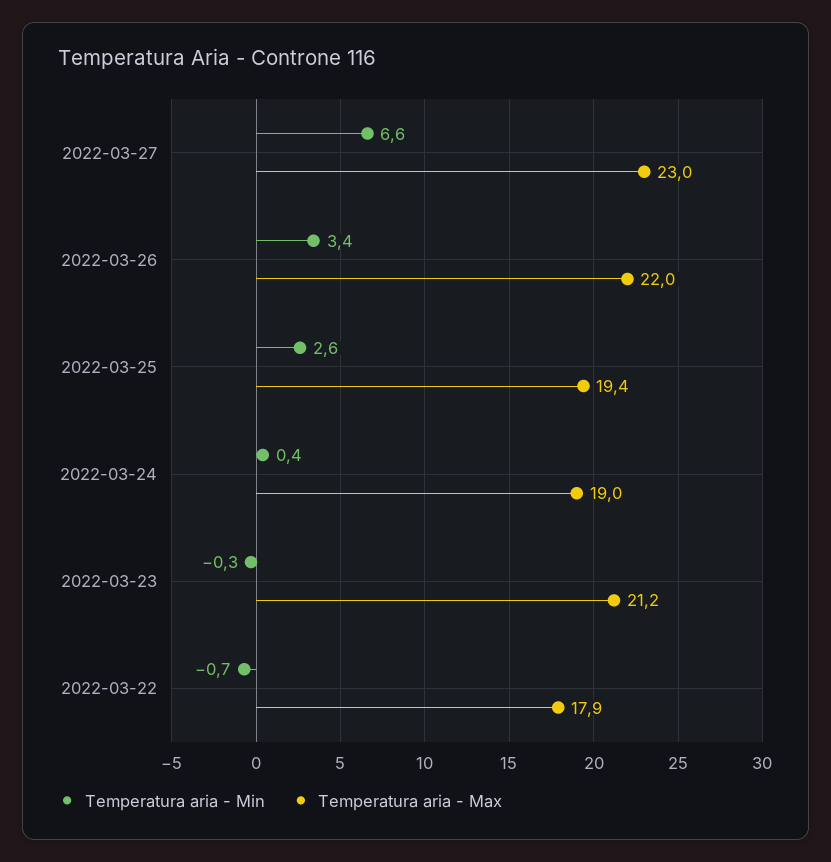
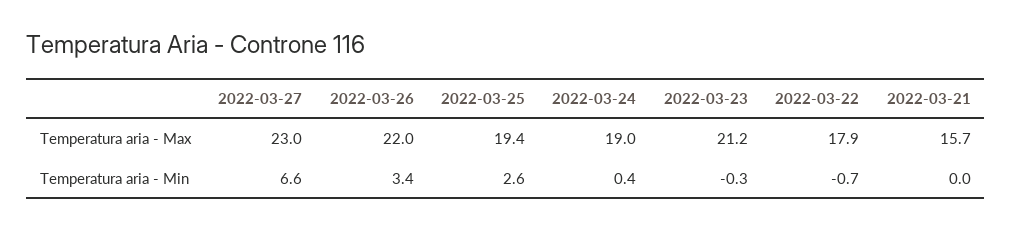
  {
    "Temperatura aria - Min": {
      "2022-03-27": 6.6,
      "2022-03-26": 3.4,
      "2022-03-25": 2.6,
      "2022-03-24": 0.4,
      "2022-03-23": -0.3,
-     "2022-03-22": -0.7
+     "2022-03-22": -0.7,
+     "2022-03-21": 0
    },
    "Temperatura aria - Max": {
      "2022-03-27": 23,
      "2022-03-26": 22,
      "2022-03-25": 19.4,
      "2022-03-24": 19,
      "2022-03-23": 21.2,
-     "2022-03-22": 17.9
+     "2022-03-22": 17.9,
+     "2022-03-21": 15.7
    }
  }

